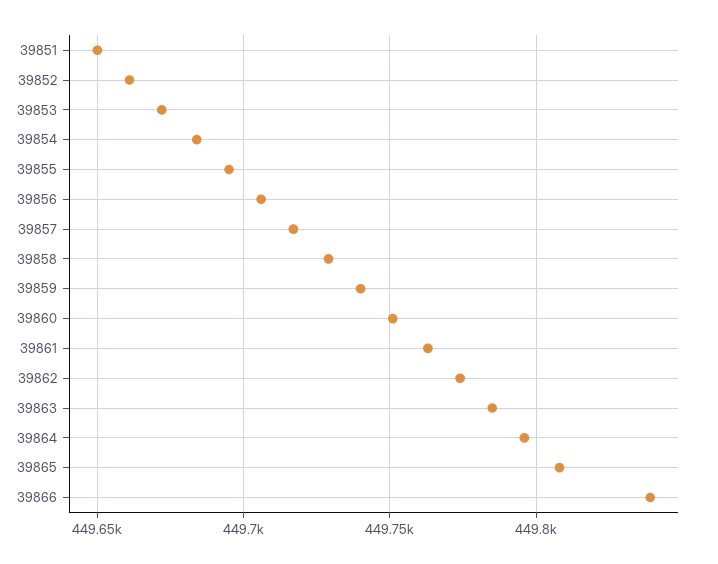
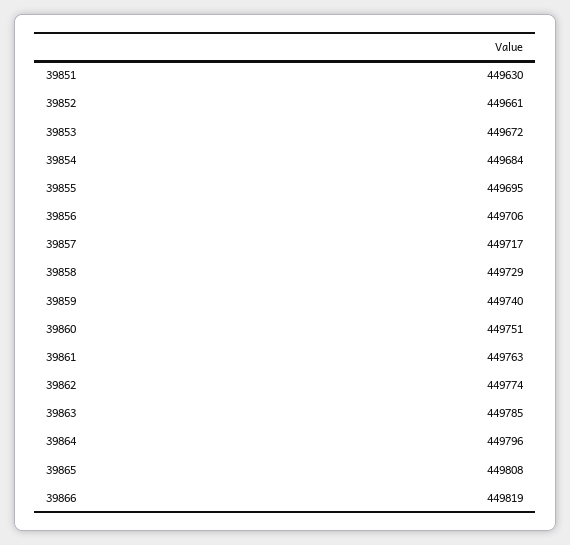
  {
-   "39851": 449650,
+   "39851": 449630,
    "39852": 449661,
    "39853": 449672,
    "39854": 449684,
    "39855": 449695,
    "39856": 449706,
    "39857": 449717,
    "39858": 449729,
    "39859": 449740,
    "39860": 449751,
    "39861": 449763,
    "39862": 449774,
    "39863": 449785,
    "39864": 449796,
    "39865": 449808,
-   "39866": 449840
+   "39866": 449819
  }

